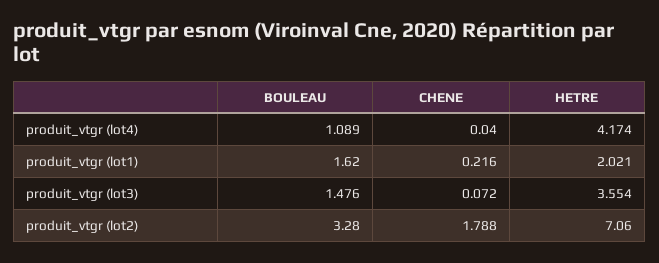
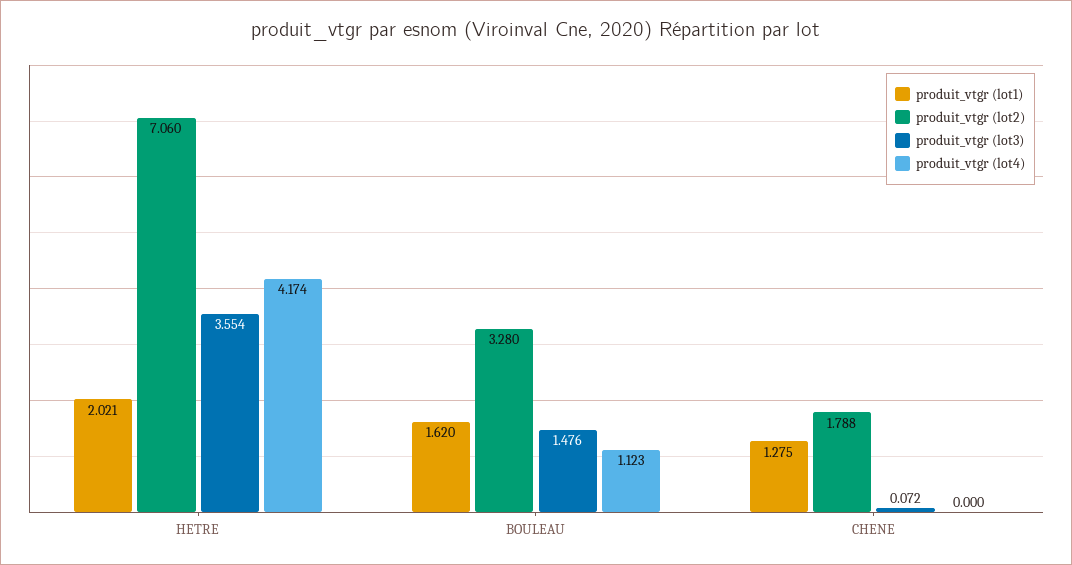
  {
    "produit_vtgr (lot4)": {
-     "BOULEAU": 1.089,
+     "BOULEAU": 1.123,
-     "CHENE": 0.04,
+     "CHENE": 0,
      "HETRE": 4.174
    },
    "produit_vtgr (lot1)": {
      "BOULEAU": 1.62,
-     "CHENE": 0.216,
+     "CHENE": 1.275,
      "HETRE": 2.021
    },
    "produit_vtgr (lot3)": {
      "BOULEAU": 1.476,
      "CHENE": 0.072,
      "HETRE": 3.554
    },
    "produit_vtgr (lot2)": {
      "BOULEAU": 3.28,
      "CHENE": 1.788,
      "HETRE": 7.06
    }
  }

